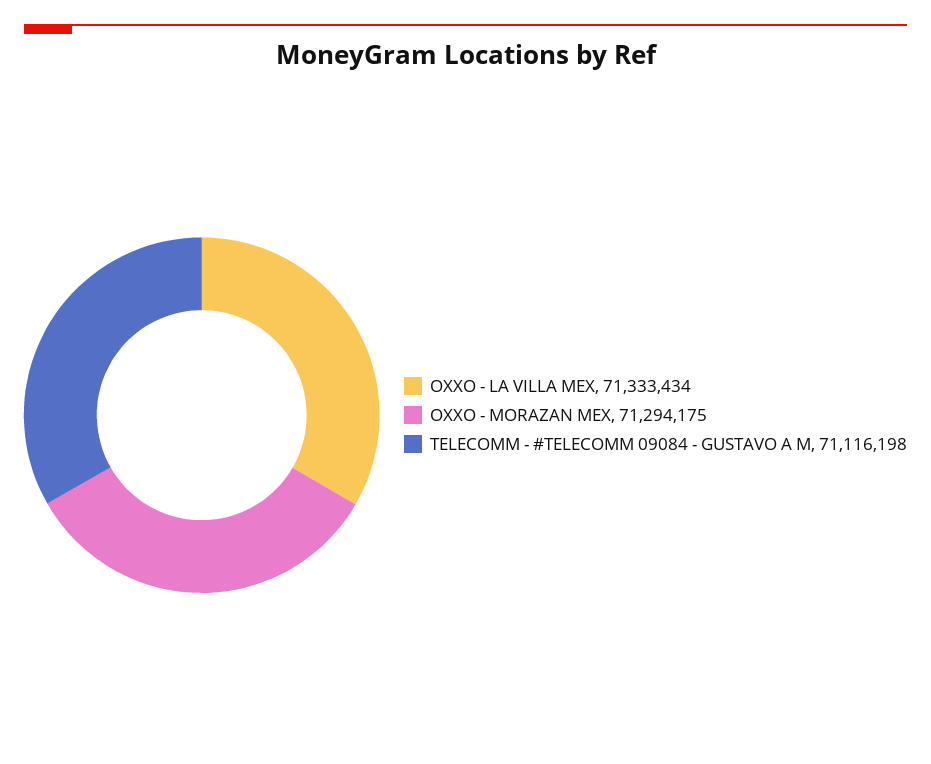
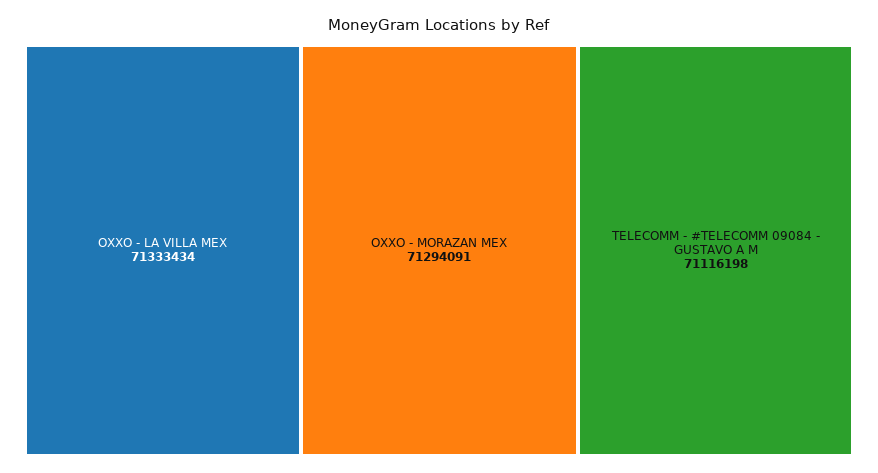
  {
    "OXXO - LA VILLA MEX": 71333434,
-   "OXXO - MORAZAN MEX": 71294175,
+   "OXXO - MORAZAN MEX": 71294091,
    "TELECOMM - #TELECOMM 09084 - GUSTAVO A M": 71116198
  }

